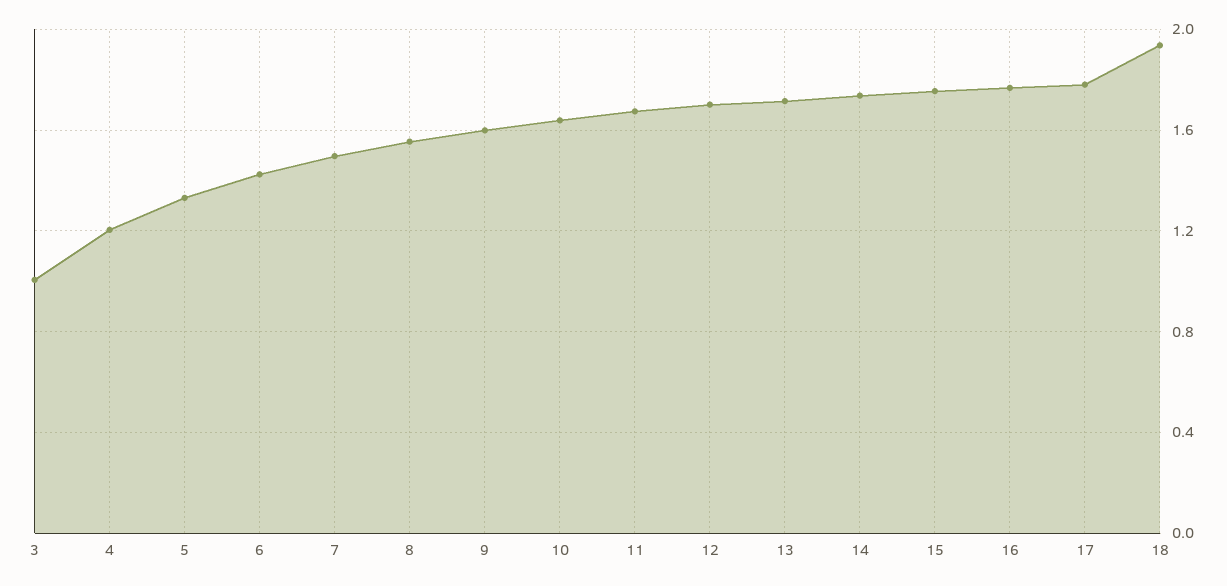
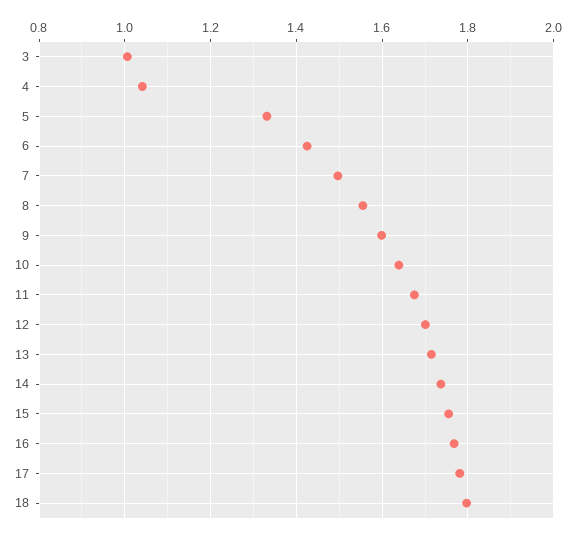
  {
    "3": 1,
-   "4": 1.2,
+   "4": 1.04,
    "5": 1.34,
    "6": 1.42,
    "7": 1.5,
    "8": 1.56,
    "9": 1.6,
    "10": 1.64,
    "11": 1.68,
    "12": 1.7,
    "13": 1.72,
    "14": 1.74,
    "15": 1.76,
    "16": 1.76,
    "17": 1.78,
-   "18": 1.95
+   "18": 1.8
  }

